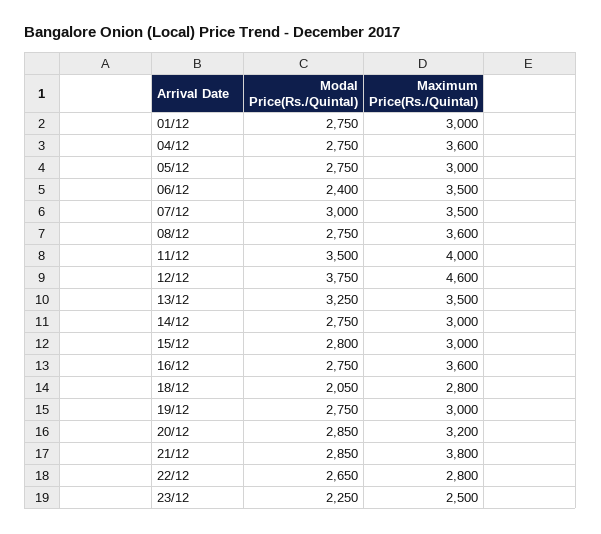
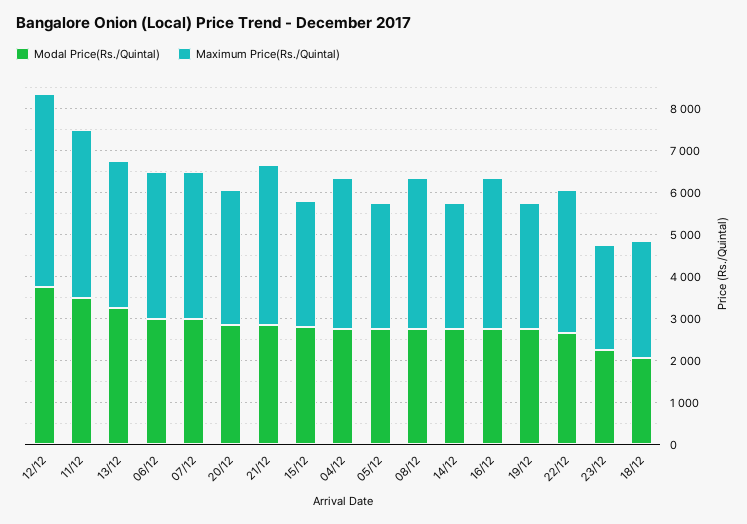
  {
    "Modal Price(Rs./Quintal)": {
-     "01/12": 2750,
      "04/12": 2750,
      "05/12": 2750,
-     "06/12": 2400,
+     "06/12": 3000,
      "07/12": 3000,
      "08/12": 2750,
      "11/12": 3500,
      "12/12": 3750,
      "13/12": 3250,
      "14/12": 2750,
      "15/12": 2800,
      "16/12": 2750,
      "18/12": 2050,
      "19/12": 2750,
      "20/12": 2850,
      "21/12": 2850,
      "22/12": 2650,
      "23/12": 2250
    },
    "Maximum Price(Rs./Quintal)": {
-     "01/12": 3000,
      "04/12": 3600,
      "05/12": 3000,
      "06/12": 3500,
      "07/12": 3500,
      "08/12": 3600,
      "11/12": 4000,
      "12/12": 4600,
      "13/12": 3500,
      "14/12": 3000,
      "15/12": 3000,
      "16/12": 3600,
      "18/12": 2800,
      "19/12": 3000,
      "20/12": 3200,
      "21/12": 3800,
-     "22/12": 2800,
+     "22/12": 3400,
      "23/12": 2500
    }
  }

